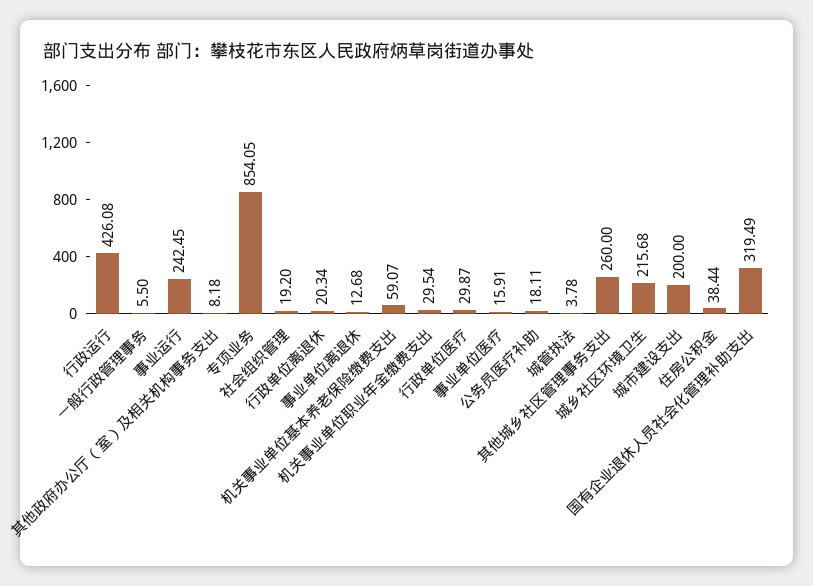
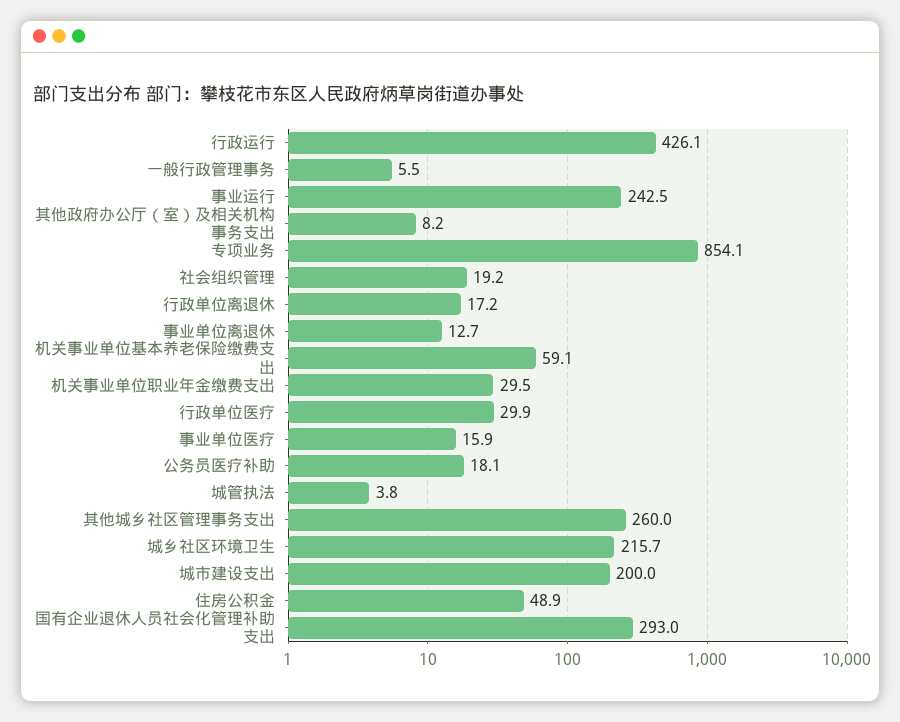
  {
    "行政运行": 426.08,
    "一般行政管理事务": 5.5,
    "事业运行": 242.45,
    "其他政府办公厅（室）及相关机构事务支出": 8.18,
    "专项业务": 854.05,
    "社会组织管理": 19.2,
-   "行政单位离退休": 20.34,
+   "行政单位离退休": 17.2,
    "事业单位离退休": 12.68,
    "机关事业单位基本养老保险缴费支出": 59.07,
    "机关事业单位职业年金缴费支出": 29.54,
    "行政单位医疗": 29.87,
    "事业单位医疗": 15.91,
    "公务员医疗补助": 18.11,
    "城管执法": 3.78,
    "其他城乡社区管理事务支出": 260,
    "城乡社区环境卫生": 215.68,
    "城市建设支出": 200,
-   "住房公积金": 38.44,
+   "住房公积金": 48.9,
-   "国有企业退休人员社会化管理补助支出": 319.49
+   "国有企业退休人员社会化管理补助支出": 293
  }

